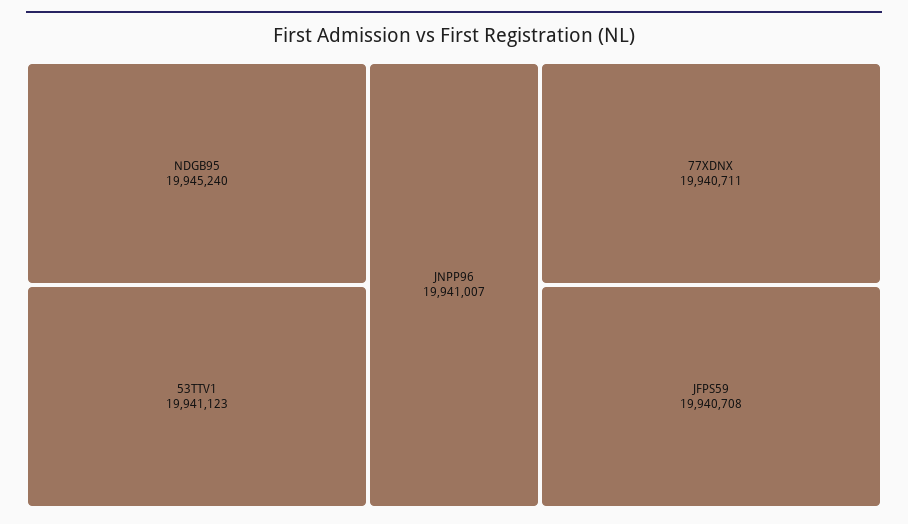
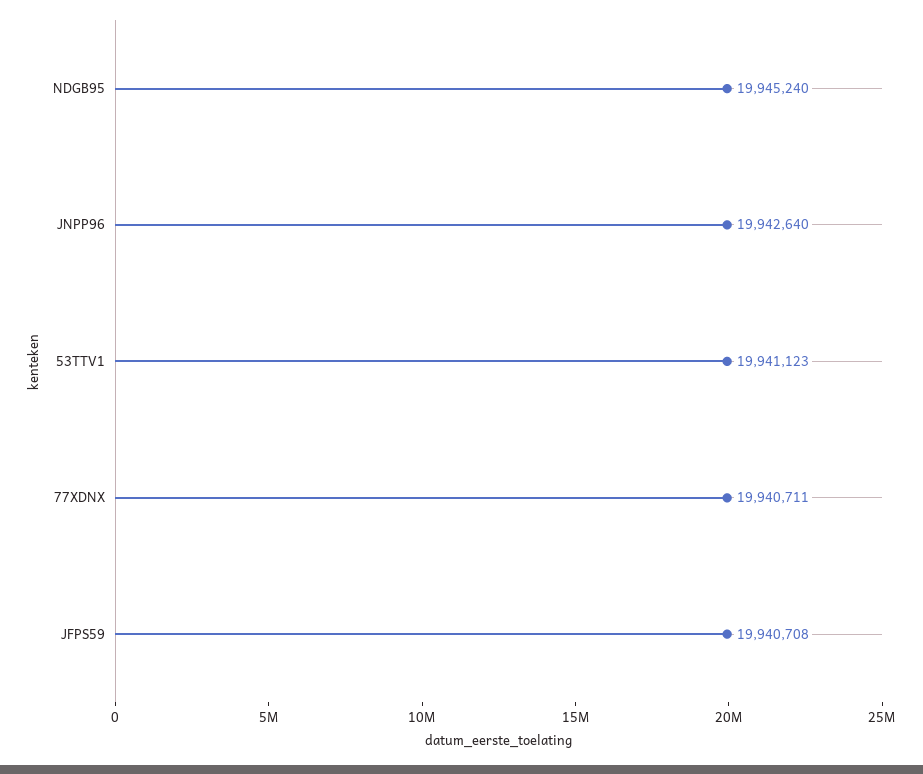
  {
    "NDGB95": 19945240,
    "53TTV1": 19941123,
-   "JNPP96": 19941007,
+   "JNPP96": 19942640,
    "77XDNX": 19940711,
    "JFPS59": 19940708
  }

